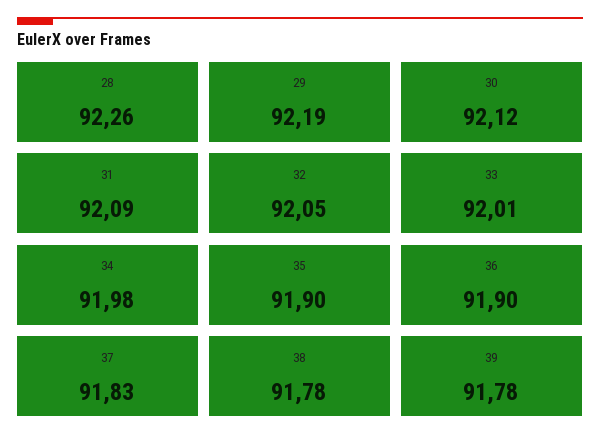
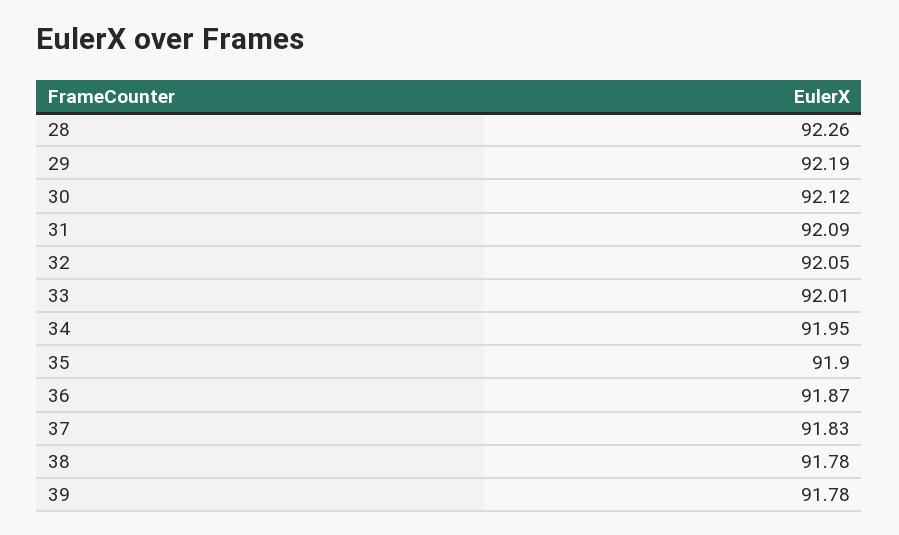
  {
    "28": 92.26,
    "29": 92.19,
    "30": 92.12,
    "31": 92.09,
    "32": 92.05,
    "33": 92.01,
-   "34": 91.98,
+   "34": 91.95,
    "35": 91.9,
-   "36": 91.9,
+   "36": 91.87,
    "37": 91.83,
    "38": 91.78,
    "39": 91.78
  }

